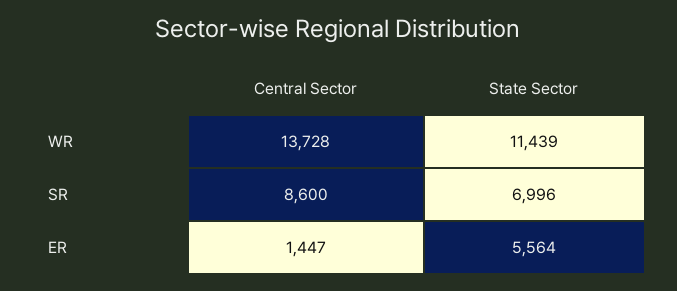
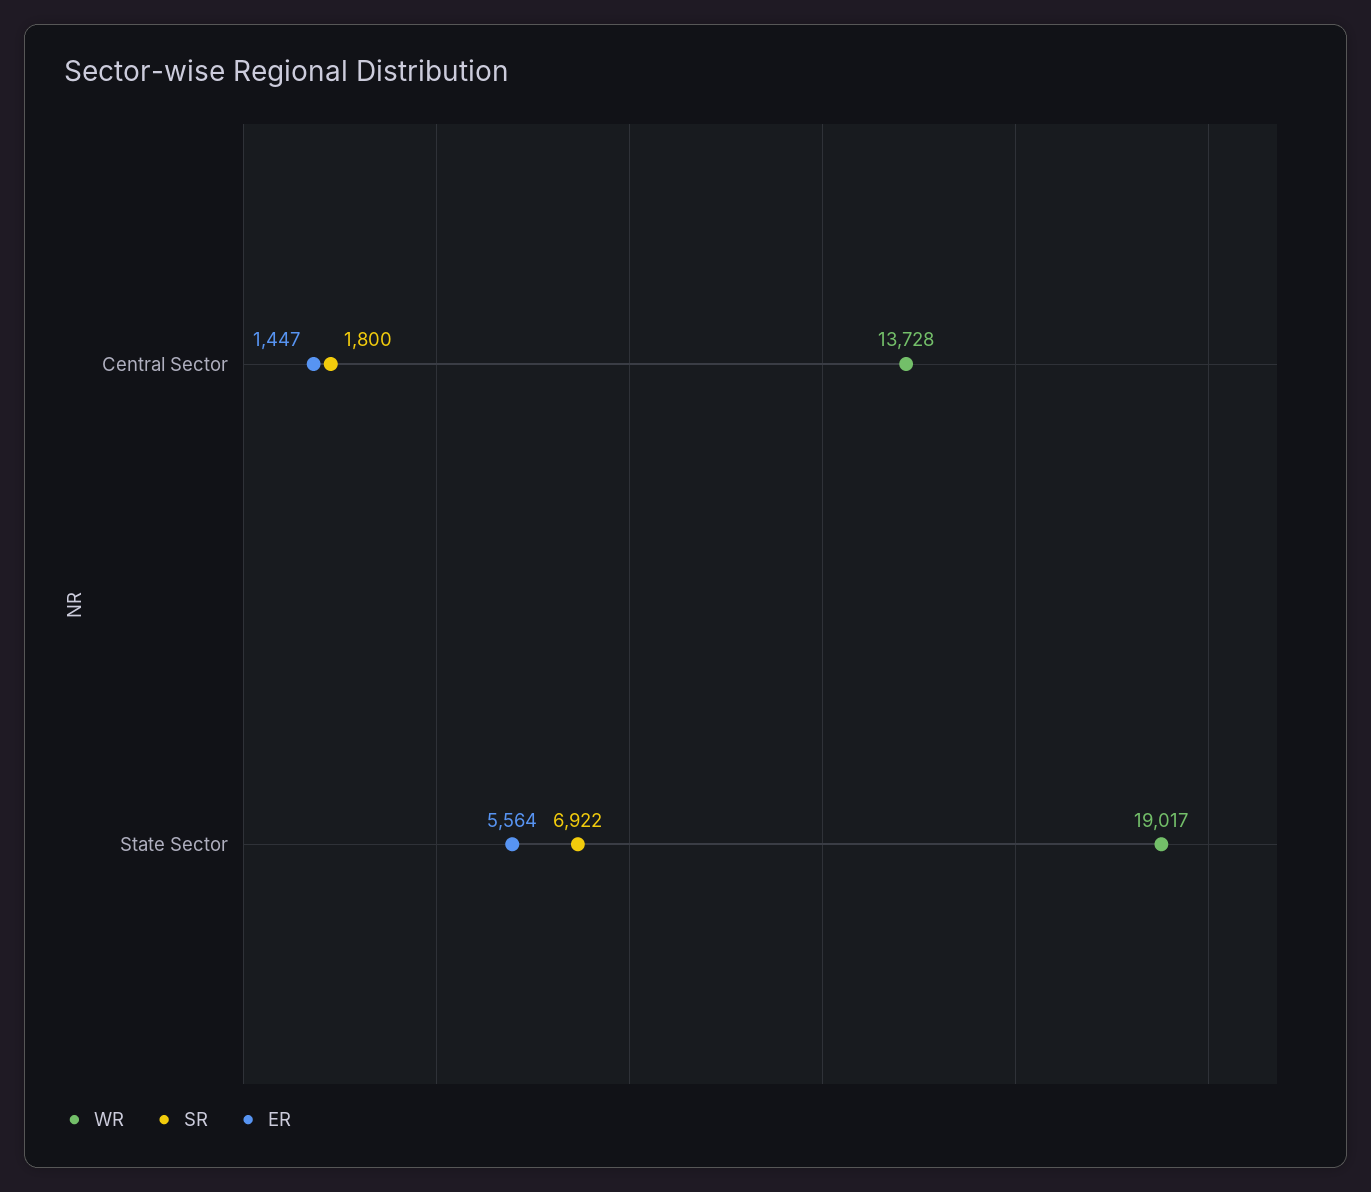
  {
    "WR": {
      "Central Sector": 13728,
-     "State Sector": 11439
+     "State Sector": 19017
    },
    "SR": {
-     "Central Sector": 8600,
+     "Central Sector": 1800,
-     "State Sector": 6996
+     "State Sector": 6922
    },
    "ER": {
      "Central Sector": 1447,
      "State Sector": 5564
    }
  }

